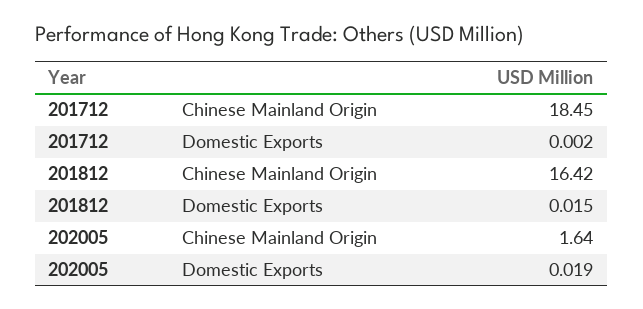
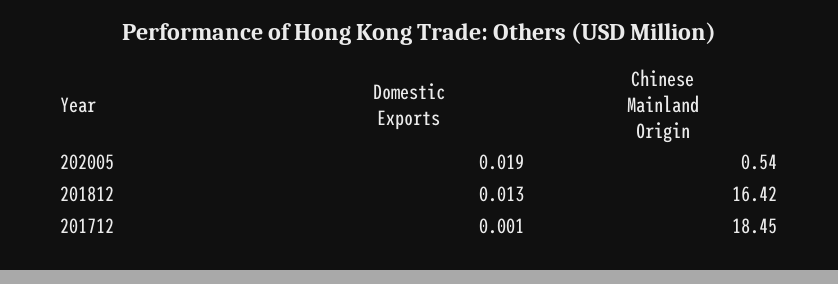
  {
    "201712": {
      "Chinese Mainland Origin": 18.45,
-     "Domestic Exports": 0.002
+     "Domestic Exports": 0.001
    },
    "201812": {
      "Chinese Mainland Origin": 16.42,
-     "Domestic Exports": 0.015
+     "Domestic Exports": 0.013
    },
    "202005": {
-     "Chinese Mainland Origin": 1.64,
+     "Chinese Mainland Origin": 0.54,
      "Domestic Exports": 0.019
    }
  }

